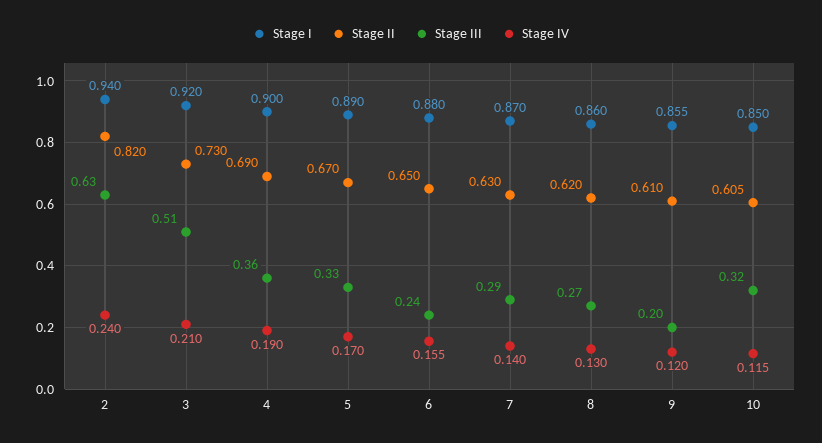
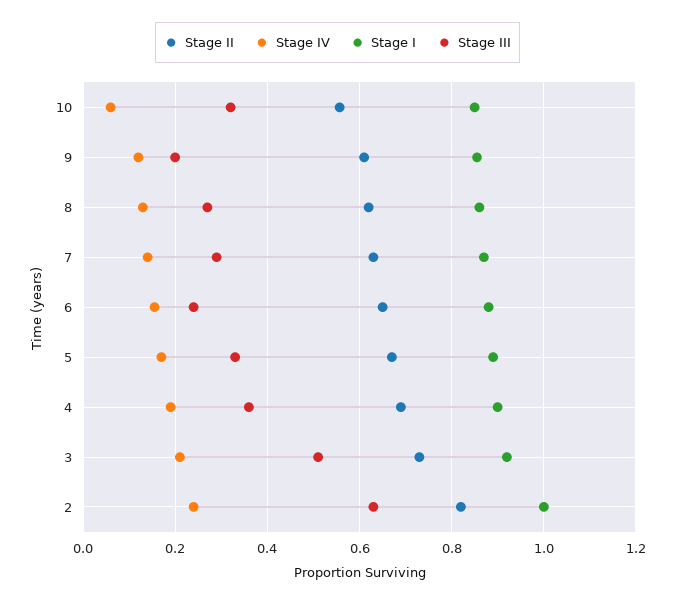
  {
    "Stage I": {
-     "2": 0.94,
+     "2": 1,
      "3": 0.92,
      "4": 0.9,
      "5": 0.89,
      "6": 0.88,
      "7": 0.87,
      "8": 0.86,
      "9": 0.855,
      "10": 0.85
    },
    "Stage II": {
      "2": 0.82,
      "3": 0.73,
      "4": 0.69,
      "5": 0.67,
      "6": 0.65,
      "7": 0.63,
      "8": 0.62,
      "9": 0.61,
-     "10": 0.605
+     "10": 0.56
    },
    "Stage III": {
      "2": 0.63,
      "3": 0.51,
      "4": 0.36,
      "5": 0.33,
      "6": 0.24,
      "7": 0.29,
      "8": 0.27,
      "9": 0.2,
      "10": 0.32
    },
    "Stage IV": {
      "2": 0.24,
      "3": 0.21,
      "4": 0.19,
      "5": 0.17,
      "6": 0.155,
      "7": 0.14,
      "8": 0.13,
      "9": 0.12,
-     "10": 0.115
+     "10": 0.06
    }
  }

